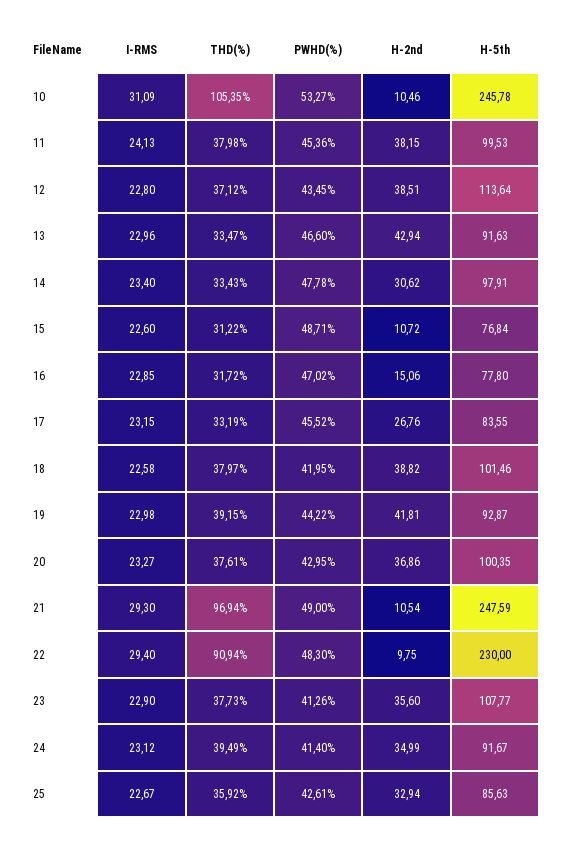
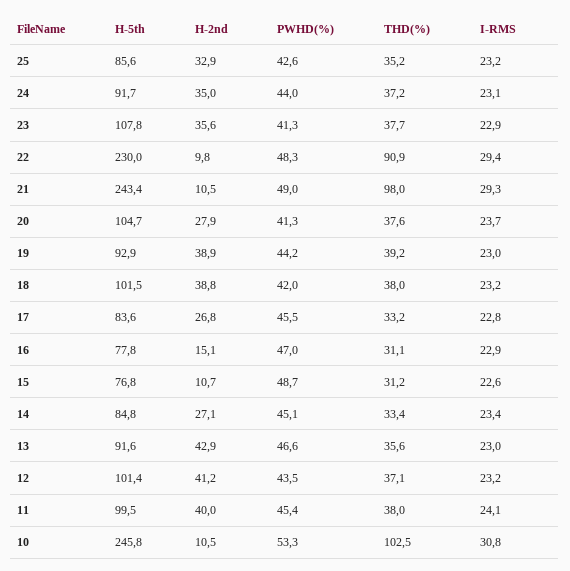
  {
    "I-RMS": {
-     "10": 31.09,
+     "10": 30.8,
      "11": 24.13,
-     "12": 22.8,
+     "12": 23.2,
      "13": 22.96,
      "14": 23.4,
      "15": 22.6,
      "16": 22.85,
-     "17": 23.15,
+     "17": 22.8,
-     "18": 22.58,
+     "18": 23.2,
      "19": 22.98,
-     "20": 23.27,
+     "20": 23.7,
      "21": 29.3,
      "22": 29.4,
      "23": 22.9,
      "24": 23.12,
-     "25": 22.67
+     "25": 23.2
    },
    "THD(%)": {
-     "10": 105.35,
+     "10": 102.5,
      "11": 37.98,
      "12": 37.12,
-     "13": 33.47,
+     "13": 35.6,
      "14": 33.43,
      "15": 31.22,
-     "16": 31.72,
+     "16": 31.1,
      "17": 33.19,
      "18": 37.97,
      "19": 39.15,
      "20": 37.61,
-     "21": 96.94,
+     "21": 98,
      "22": 90.94,
      "23": 37.73,
-     "24": 39.49,
+     "24": 37.2,
-     "25": 35.92
+     "25": 35.2
    },
    "PWHD(%)": {
      "10": 53.27,
      "11": 45.36,
      "12": 43.45,
      "13": 46.6,
-     "14": 47.78,
+     "14": 45.1,
      "15": 48.71,
      "16": 47.02,
      "17": 45.52,
      "18": 41.95,
      "19": 44.22,
-     "20": 42.95,
+     "20": 41.3,
      "21": 49,
      "22": 48.3,
      "23": 41.26,
-     "24": 41.4,
+     "24": 44,
      "25": 42.61
    },
    "H-2nd": {
      "10": 10.46,
-     "11": 38.15,
+     "11": 40,
-     "12": 38.51,
+     "12": 41.2,
      "13": 42.94,
-     "14": 30.62,
+     "14": 27.1,
      "15": 10.72,
      "16": 15.06,
      "17": 26.76,
      "18": 38.82,
-     "19": 41.81,
+     "19": 38.9,
-     "20": 36.86,
+     "20": 27.9,
      "21": 10.54,
      "22": 9.75,
      "23": 35.6,
      "24": 34.99,
      "25": 32.94
    },
    "H-5th": {
      "10": 245.78,
      "11": 99.53,
-     "12": 113.64,
+     "12": 101.4,
      "13": 91.63,
-     "14": 97.91,
+     "14": 84.8,
      "15": 76.84,
      "16": 77.8,
      "17": 83.55,
      "18": 101.46,
      "19": 92.87,
-     "20": 100.35,
+     "20": 104.7,
-     "21": 247.59,
+     "21": 243.4,
      "22": 230,
      "23": 107.77,
      "24": 91.67,
      "25": 85.63
    }
  }

